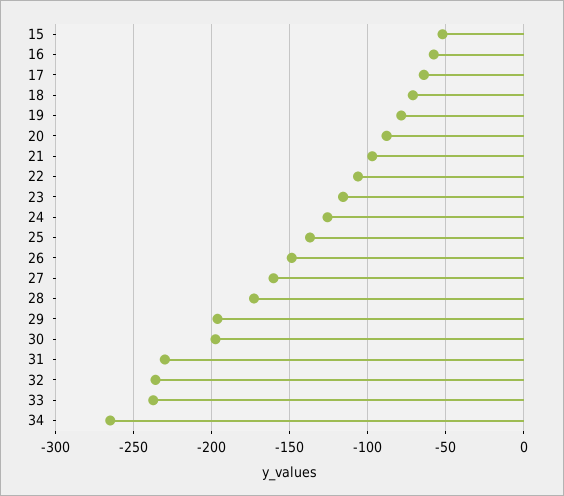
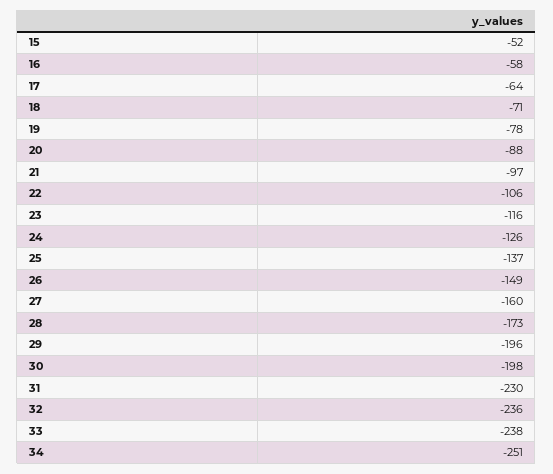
  {
    "15": -52,
    "16": -58,
    "17": -64,
    "18": -71,
    "19": -78,
    "20": -88,
    "21": -97,
    "22": -106,
    "23": -116,
    "24": -126,
    "25": -137,
    "26": -149,
    "27": -160,
    "28": -173,
    "29": -196,
    "30": -198,
    "31": -230,
    "32": -236,
    "33": -238,
-   "34": -265
+   "34": -251
  }

